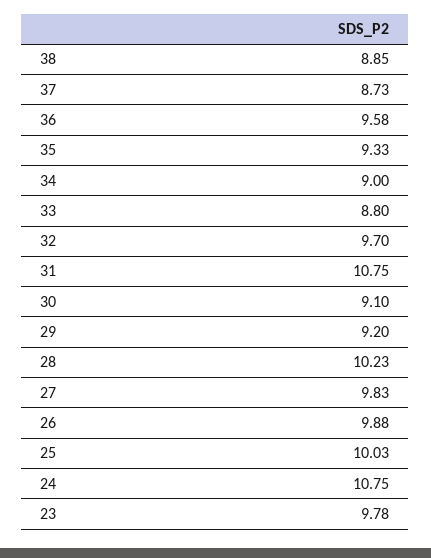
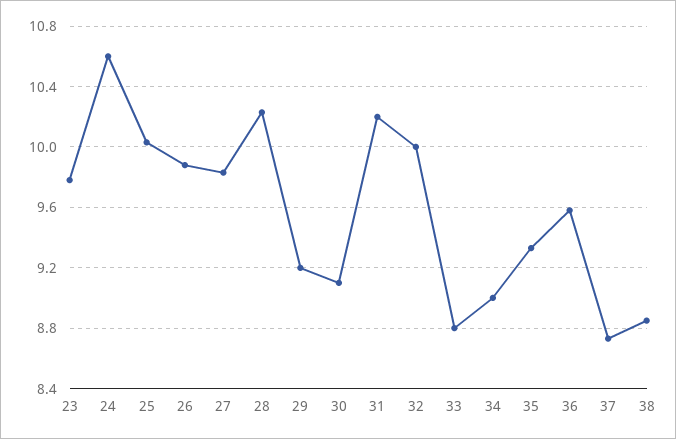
  {
    "38": 8.85,
    "37": 8.73,
    "36": 9.58,
    "35": 9.33,
    "34": 9,
    "33": 8.8,
-   "32": 9.7,
+   "32": 10,
-   "31": 10.75,
+   "31": 10.2,
    "30": 9.1,
    "29": 9.2,
    "28": 10.23,
    "27": 9.83,
    "26": 9.88,
    "25": 10.03,
-   "24": 10.75,
+   "24": 10.6,
    "23": 9.78
  }

